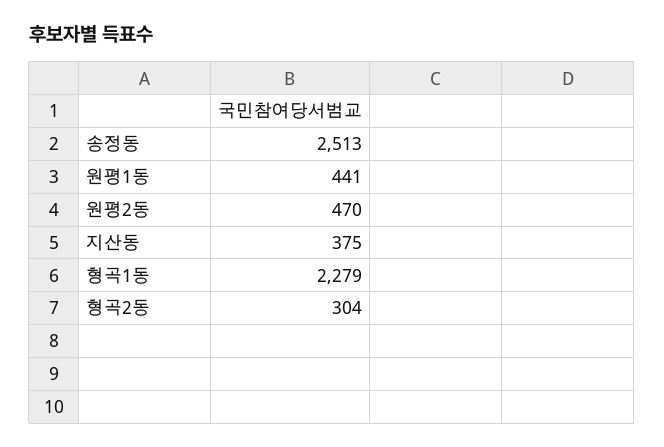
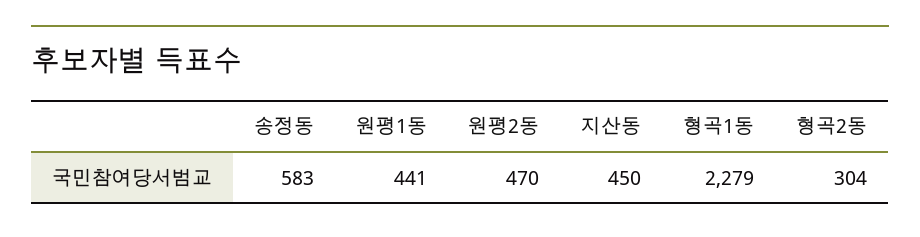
  {
-   "송정동": 2513,
+   "송정동": 583,
    "원평1동": 441,
    "원평2동": 470,
-   "지산동": 375,
+   "지산동": 450,
    "형곡1동": 2279,
    "형곡2동": 304
  }

